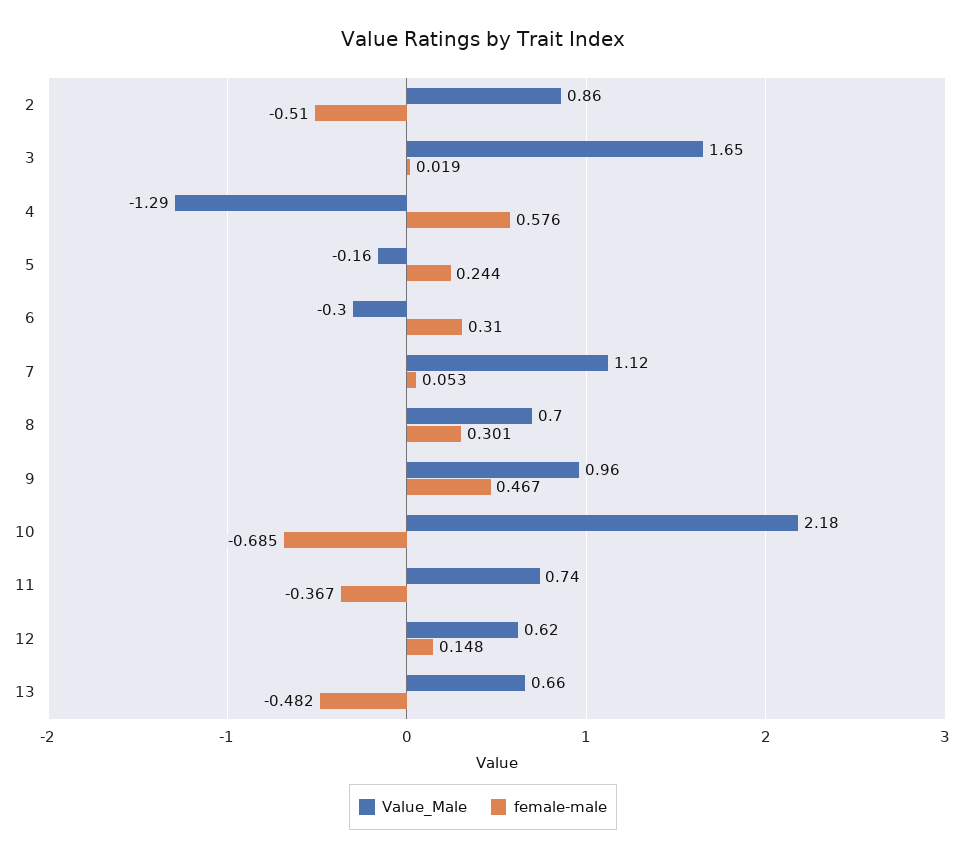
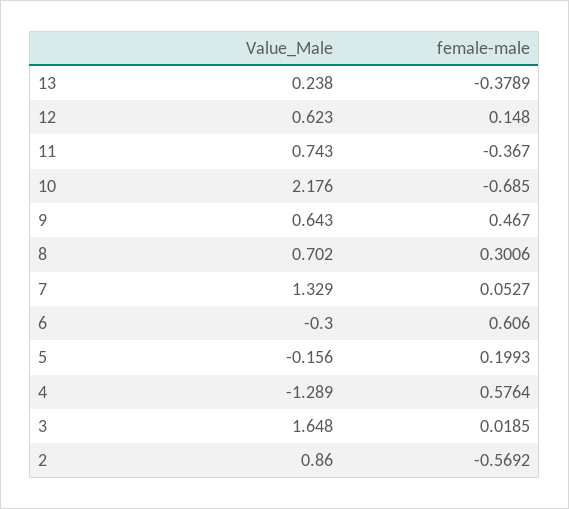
  {
    "Value_Male": {
      "2": 0.86,
      "3": 1.648,
      "4": -1.289,
      "5": -0.156,
      "6": -0.3,
-     "7": 1.12,
+     "7": 1.329,
      "8": 0.702,
-     "9": 0.96,
+     "9": 0.643,
      "10": 2.176,
      "11": 0.743,
      "12": 0.623,
-     "13": 0.66
+     "13": 0.238
    },
    "female-male": {
-     "2": -0.51,
+     "2": -0.5692,
      "3": 0.0185,
      "4": 0.5764,
-     "5": 0.244,
+     "5": 0.1993,
-     "6": 0.31,
+     "6": 0.606,
      "7": 0.0527,
      "8": 0.3006,
      "9": 0.467,
      "10": -0.685,
      "11": -0.367,
      "12": 0.148,
-     "13": -0.482
+     "13": -0.3789
    }
  }

